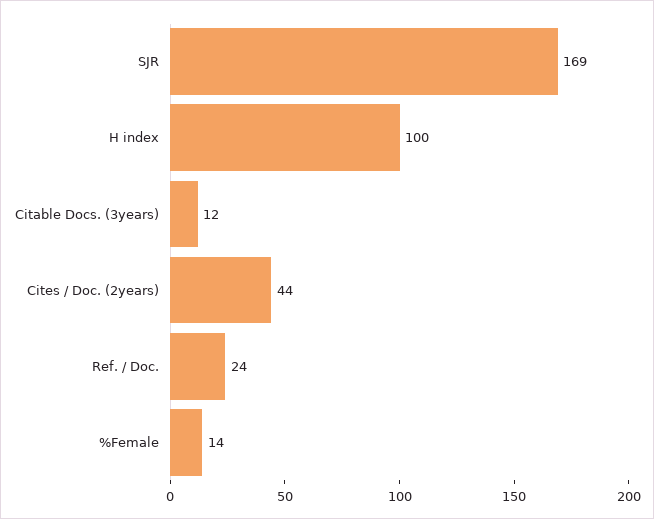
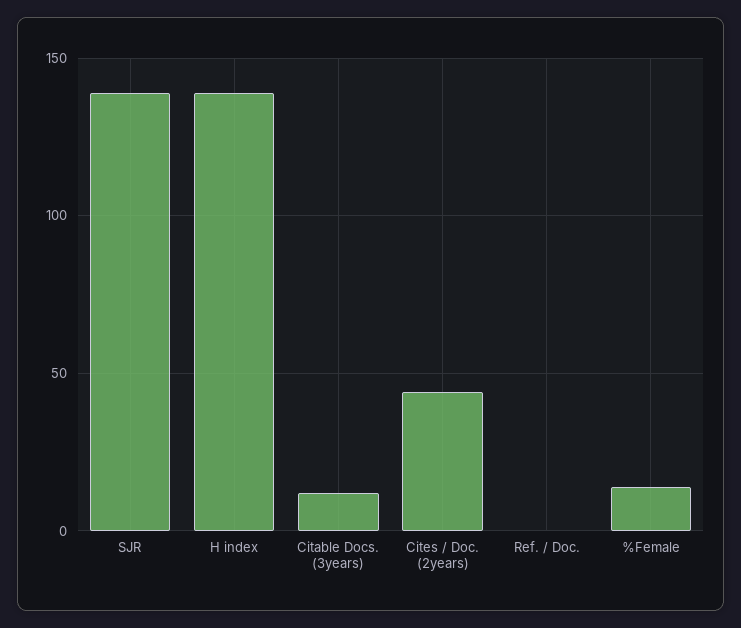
  {
-   "SJR": 169,
+   "SJR": 140,
-   "H index": 100,
+   "H index": 140,
    "Citable Docs. (3years)": 12,
    "Cites / Doc. (2years)": 44,
-   "Ref. / Doc.": 24,
+   "Ref. / Doc.": 0,
    "%Female": 14
  }

